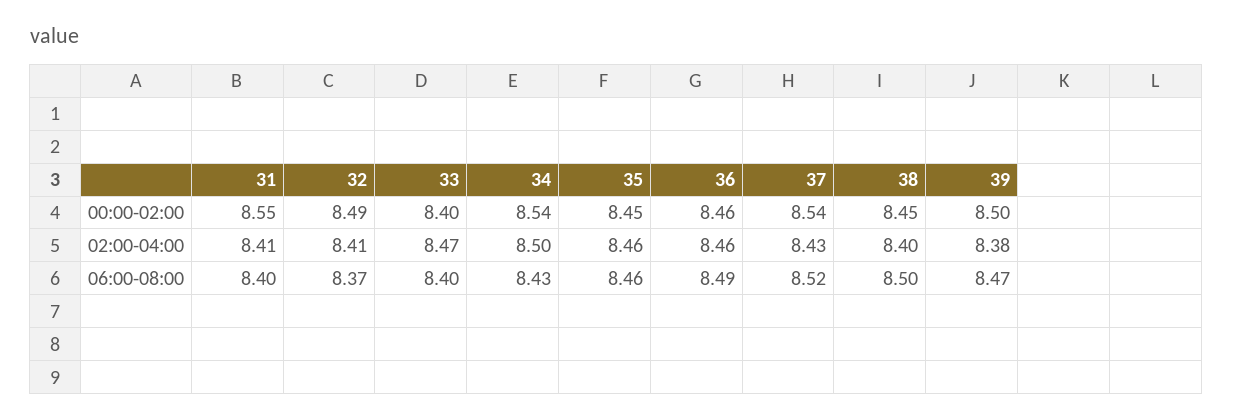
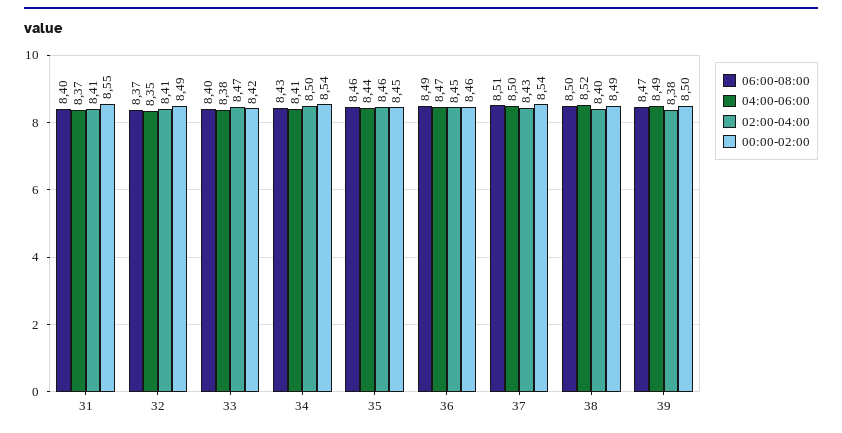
  {
    "00:00-02:00": {
      "31": 8.55,
      "32": 8.49,
-     "33": 8.4,
+     "33": 8.42,
      "34": 8.54,
      "35": 8.45,
      "36": 8.46,
      "37": 8.54,
-     "38": 8.45,
+     "38": 8.49,
      "39": 8.5
    },
    "02:00-04:00": {
      "31": 8.41,
      "32": 8.41,
      "33": 8.47,
      "34": 8.5,
      "35": 8.46,
-     "36": 8.46,
+     "36": 8.45,
      "37": 8.43,
      "38": 8.4,
      "39": 8.38
    },
    "06:00-08:00": {
      "31": 8.4,
      "32": 8.37,
      "33": 8.4,
      "34": 8.43,
      "35": 8.46,
      "36": 8.49,
-     "37": 8.52,
+     "37": 8.51,
      "38": 8.5,
      "39": 8.47
-   }
+   },
+   "04:00-06:00": {
+     "31": 8.37,
+     "32": 8.35,
+     "33": 8.38,
+     "34": 8.41,
+     "35": 8.44,
+     "36": 8.47,
+     "37": 8.5,
+     "38": 8.52,
+     "39": 8.49
+   }
  }

